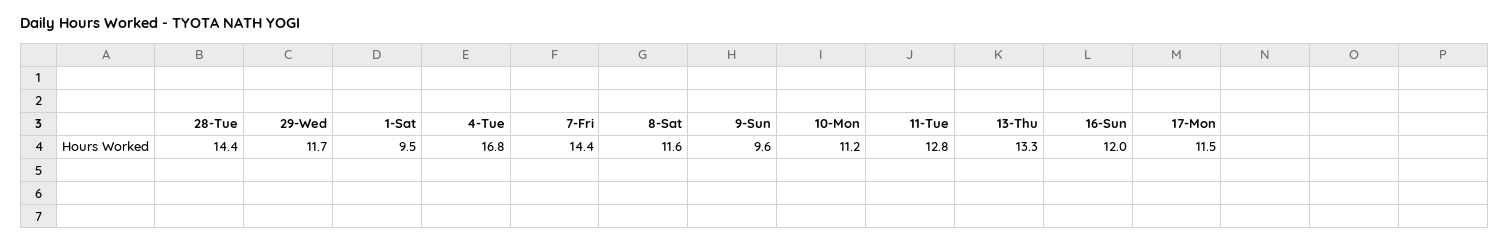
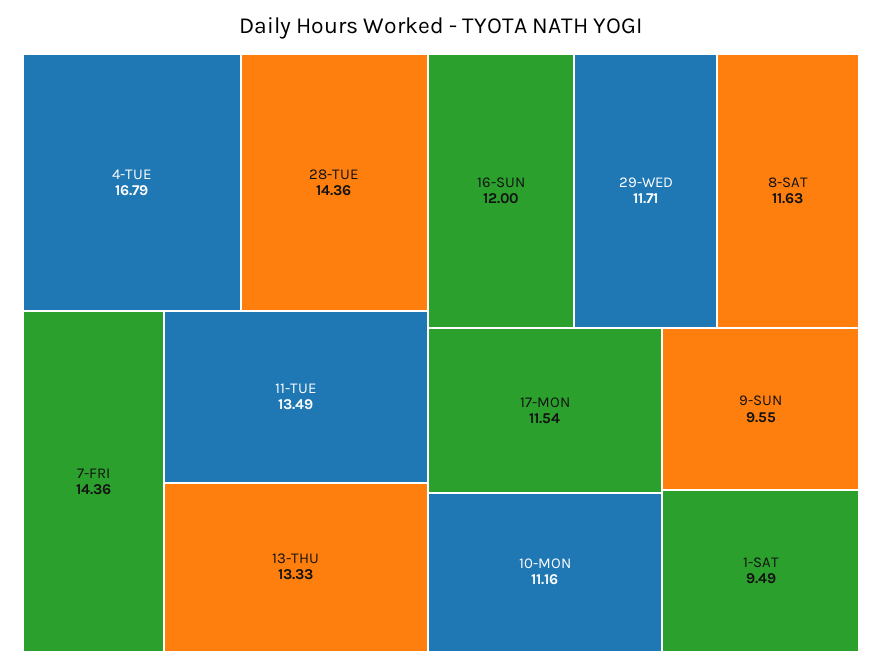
  {
    "28-Tue": 14.36,
    "29-Wed": 11.71,
    "1-Sat": 9.49,
    "4-Tue": 16.79,
    "7-Fri": 14.36,
    "8-Sat": 11.63,
    "9-Sun": 9.55,
    "10-Mon": 11.16,
-   "11-Tue": 12.8,
+   "11-Tue": 13.49,
    "13-Thu": 13.33,
    "16-Sun": 12,
    "17-Mon": 11.54
  }

